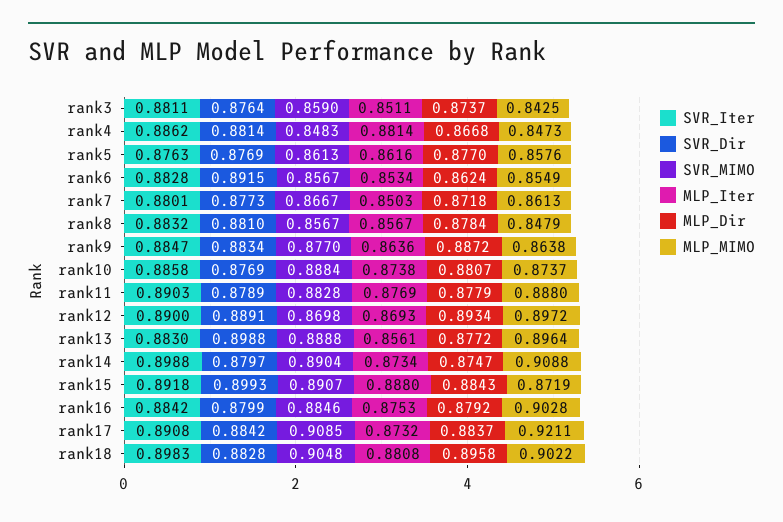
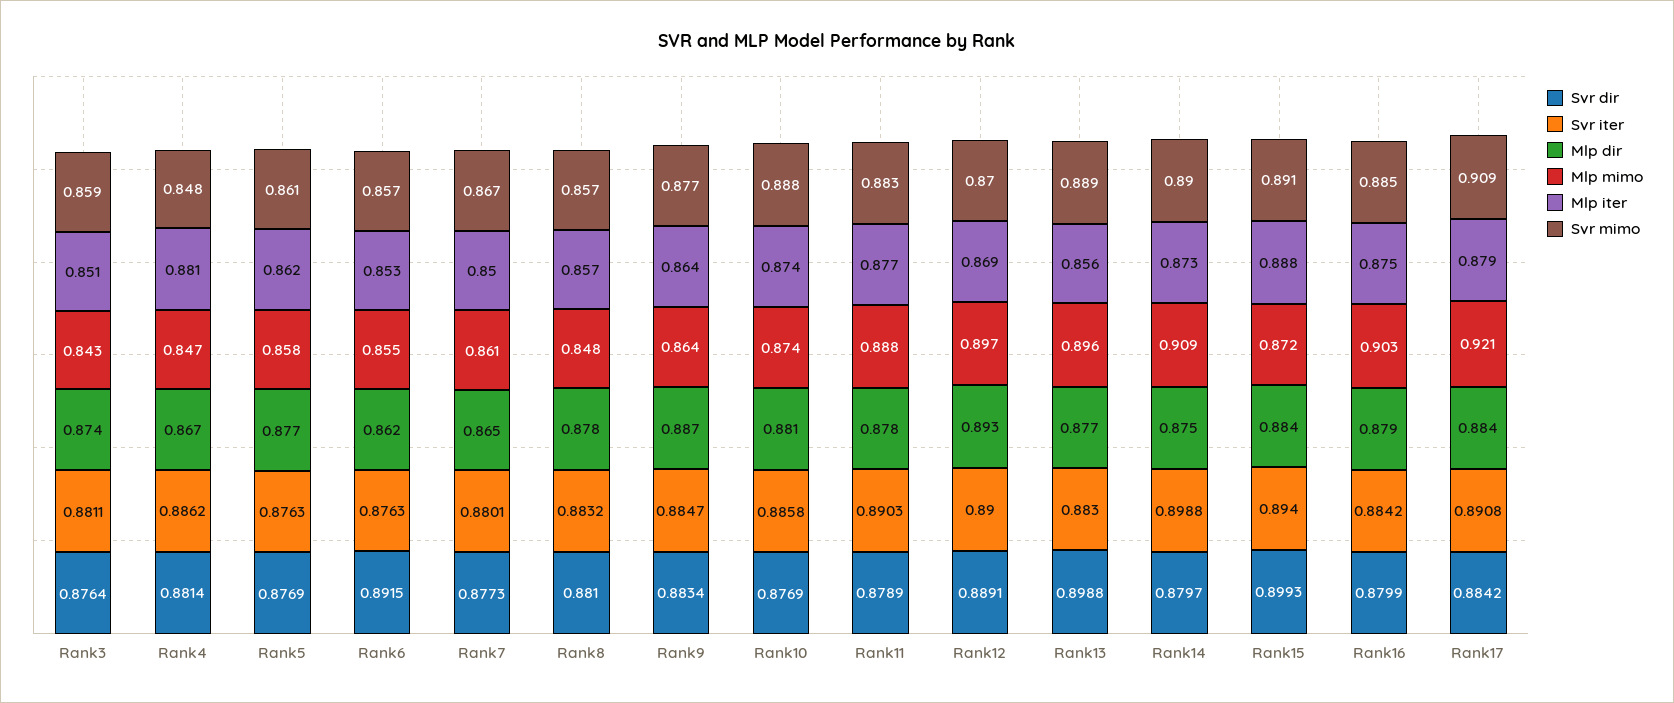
  {
    "SVR_Iter": {
      "rank3": 0.8811,
      "rank4": 0.8862,
      "rank5": 0.8763,
-     "rank6": 0.8828,
+     "rank6": 0.8763,
      "rank7": 0.8801,
      "rank8": 0.8832,
      "rank9": 0.8847,
      "rank10": 0.8858,
      "rank11": 0.8903,
      "rank12": 0.89,
      "rank13": 0.883,
      "rank14": 0.8988,
-     "rank15": 0.8918,
+     "rank15": 0.894,
      "rank16": 0.8842,
-     "rank17": 0.8908,
+     "rank17": 0.8908
-     "rank18": 0.8983
    },
    "SVR_Dir": {
      "rank3": 0.8764,
      "rank4": 0.8814,
      "rank5": 0.8769,
      "rank6": 0.8915,
      "rank7": 0.8773,
      "rank8": 0.881,
      "rank9": 0.8834,
      "rank10": 0.8769,
      "rank11": 0.8789,
      "rank12": 0.8891,
      "rank13": 0.8988,
      "rank14": 0.8797,
      "rank15": 0.8993,
      "rank16": 0.8799,
-     "rank17": 0.8842,
+     "rank17": 0.8842
-     "rank18": 0.8828
    },
    "SVR_MIMO": {
      "rank3": 0.859,
      "rank4": 0.8483,
      "rank5": 0.8613,
      "rank6": 0.8567,
      "rank7": 0.8667,
      "rank8": 0.8567,
      "rank9": 0.877,
      "rank10": 0.8884,
      "rank11": 0.8828,
      "rank12": 0.8698,
      "rank13": 0.8888,
      "rank14": 0.8904,
      "rank15": 0.8907,
      "rank16": 0.8846,
-     "rank17": 0.9085,
+     "rank17": 0.9085
-     "rank18": 0.9048
    },
    "MLP_Iter": {
      "rank3": 0.8511,
      "rank4": 0.8814,
      "rank5": 0.8616,
      "rank6": 0.8534,
      "rank7": 0.8503,
      "rank8": 0.8567,
      "rank9": 0.8636,
      "rank10": 0.8738,
      "rank11": 0.8769,
      "rank12": 0.8693,
      "rank13": 0.8561,
      "rank14": 0.8734,
      "rank15": 0.888,
      "rank16": 0.8753,
-     "rank17": 0.8732,
+     "rank17": 0.879
-     "rank18": 0.8808
    },
    "MLP_Dir": {
      "rank3": 0.8737,
      "rank4": 0.8668,
      "rank5": 0.877,
      "rank6": 0.8624,
-     "rank7": 0.8718,
+     "rank7": 0.865,
      "rank8": 0.8784,
      "rank9": 0.8872,
      "rank10": 0.8807,
      "rank11": 0.8779,
      "rank12": 0.8934,
      "rank13": 0.8772,
      "rank14": 0.8747,
      "rank15": 0.8843,
      "rank16": 0.8792,
-     "rank17": 0.8837,
+     "rank17": 0.8837
-     "rank18": 0.8958
    },
    "MLP_MIMO": {
      "rank3": 0.8425,
      "rank4": 0.8473,
      "rank5": 0.8576,
      "rank6": 0.8549,
      "rank7": 0.8613,
      "rank8": 0.8479,
      "rank9": 0.8638,
      "rank10": 0.8737,
      "rank11": 0.888,
      "rank12": 0.8972,
      "rank13": 0.8964,
      "rank14": 0.9088,
      "rank15": 0.8719,
      "rank16": 0.9028,
-     "rank17": 0.9211,
+     "rank17": 0.9211
-     "rank18": 0.9022
    }
  }

